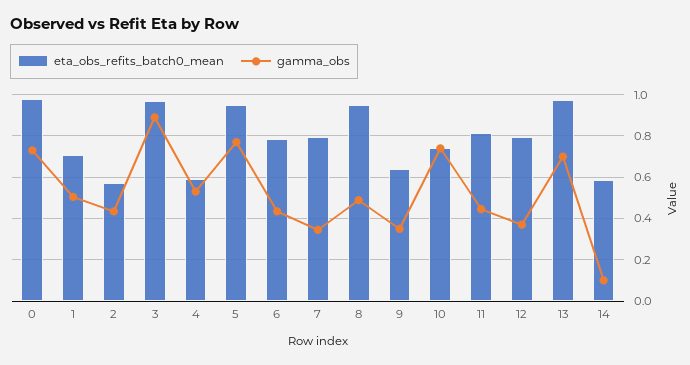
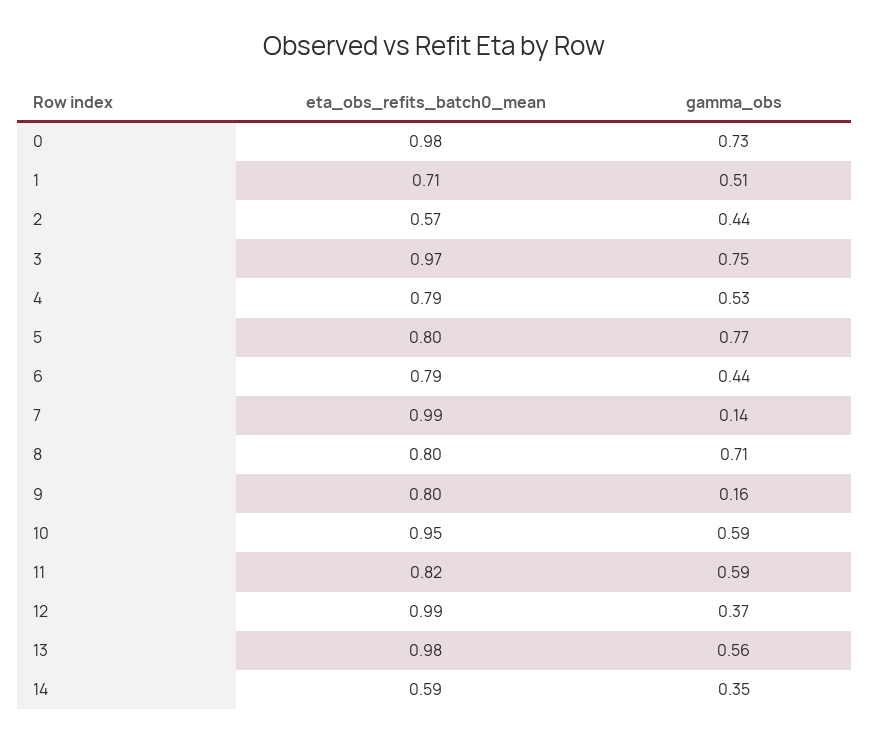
  {
    "eta_obs_refits_batch0_mean": {
      "0": 0.98,
      "1": 0.71,
      "2": 0.57,
      "3": 0.97,
-     "4": 0.6,
+     "4": 0.79,
-     "5": 0.95,
+     "5": 0.8,
      "6": 0.79,
-     "7": 0.8,
+     "7": 0.99,
-     "8": 0.95,
+     "8": 0.8,
-     "9": 0.65,
+     "9": 0.8,
-     "10": 0.75,
+     "10": 0.95,
      "11": 0.82,
-     "12": 0.8,
+     "12": 0.99,
      "13": 0.98,
      "14": 0.59
    },
    "gamma_obs": {
      "0": 0.73,
      "1": 0.51,
      "2": 0.44,
-     "3": 0.9,
+     "3": 0.75,
      "4": 0.53,
      "5": 0.77,
      "6": 0.44,
-     "7": 0.35,
+     "7": 0.14,
-     "8": 0.5,
+     "8": 0.71,
-     "9": 0.35,
+     "9": 0.16,
-     "10": 0.75,
+     "10": 0.59,
-     "11": 0.45,
+     "11": 0.59,
      "12": 0.37,
-     "13": 0.7,
+     "13": 0.56,
-     "14": 0.1
+     "14": 0.35
    }
  }

